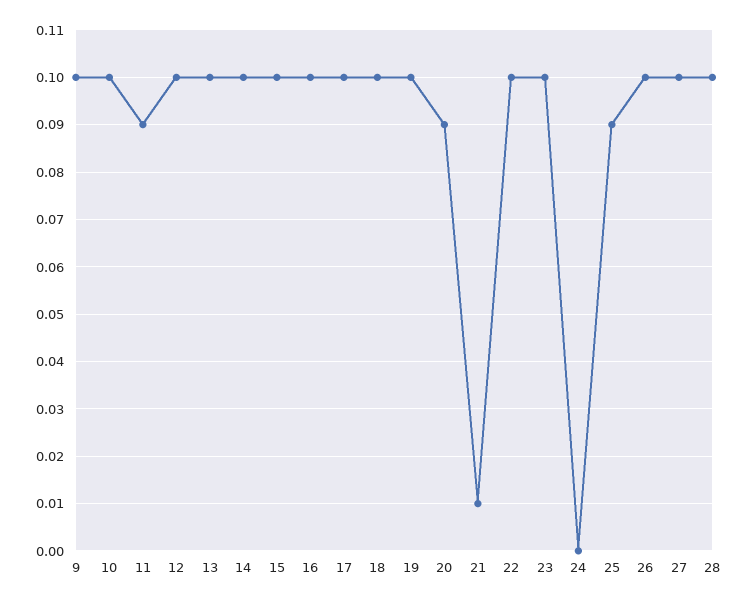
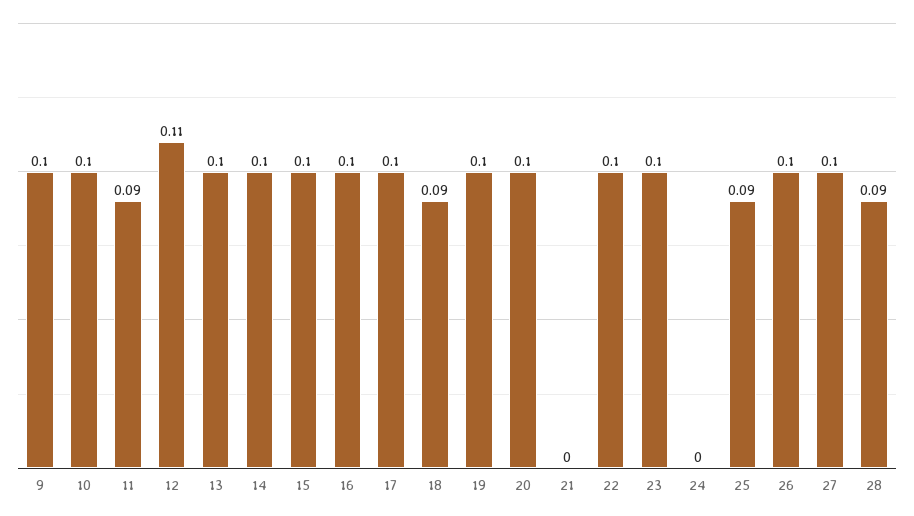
  {
    "9": 0.1,
    "10": 0.1,
    "11": 0.09,
-   "12": 0.1,
+   "12": 0.11,
    "13": 0.1,
    "14": 0.1,
    "15": 0.1,
    "16": 0.1,
    "17": 0.1,
-   "18": 0.1,
+   "18": 0.09,
    "19": 0.1,
-   "20": 0.09,
+   "20": 0.1,
-   "21": 0.01,
+   "21": 0,
    "22": 0.1,
    "23": 0.1,
    "24": 0,
    "25": 0.09,
    "26": 0.1,
    "27": 0.1,
-   "28": 0.1
+   "28": 0.09
  }

